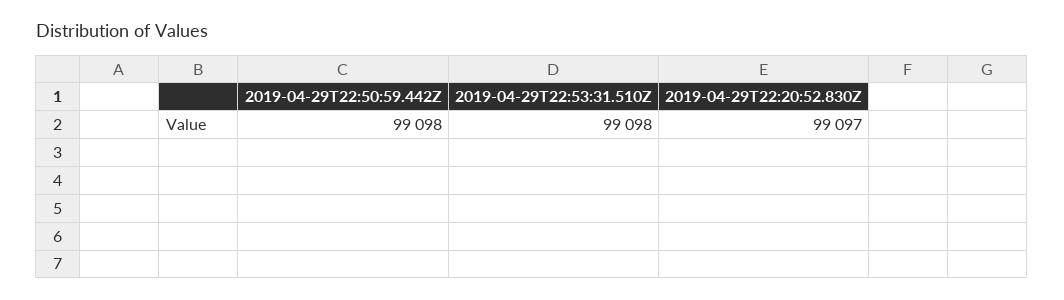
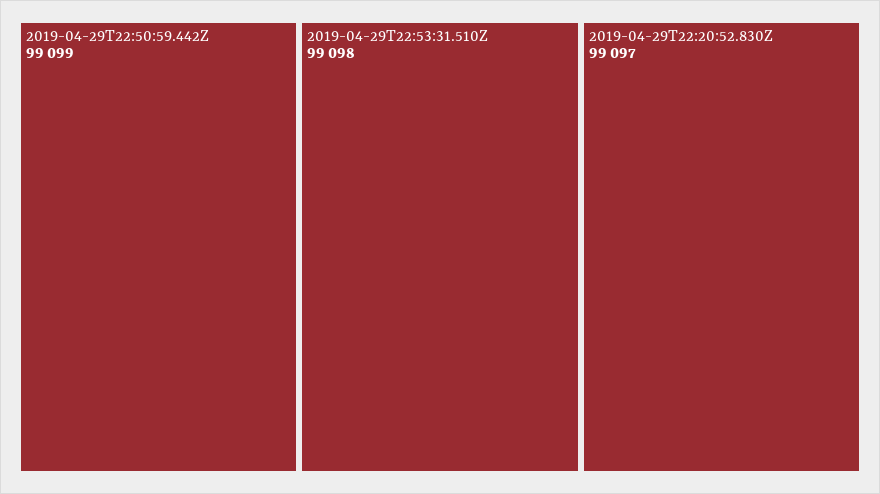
  {
-   "2019-04-29T22:50:59.442Z": 99098,
+   "2019-04-29T22:50:59.442Z": 99099,
    "2019-04-29T22:53:31.510Z": 99098,
    "2019-04-29T22:20:52.830Z": 99097
  }

